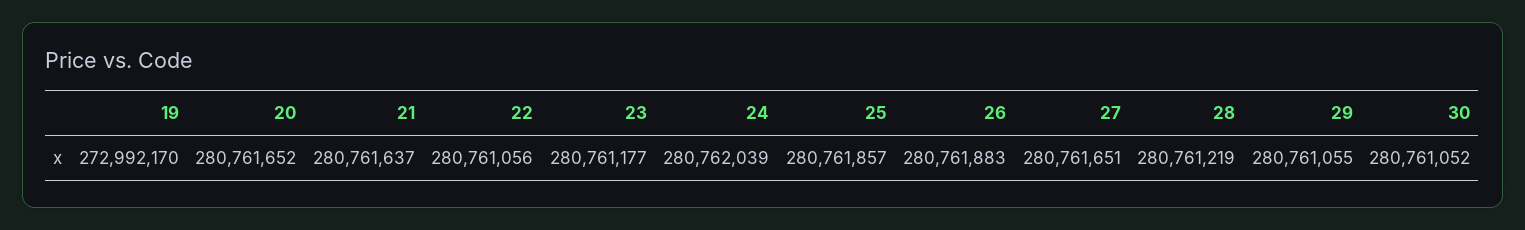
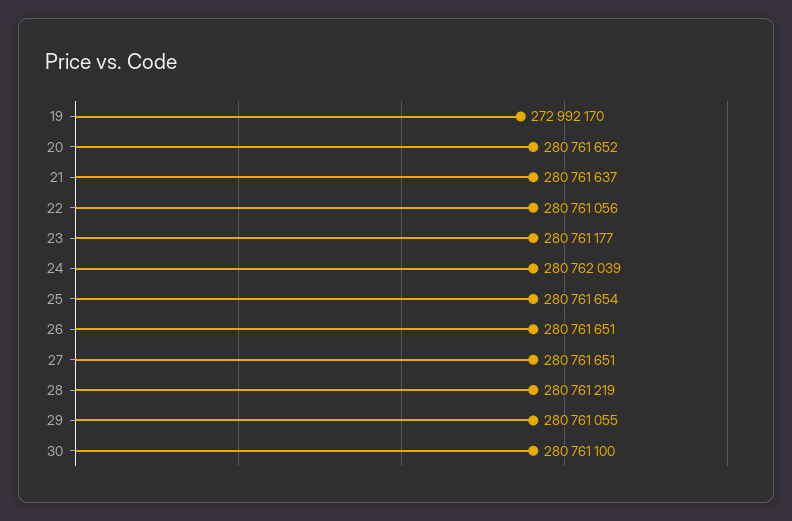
  {
    "19": 272992170,
    "20": 280761652,
    "21": 280761637,
    "22": 280761056,
    "23": 280761177,
    "24": 280762039,
-   "25": 280761857,
+   "25": 280761654,
-   "26": 280761883,
+   "26": 280761651,
    "27": 280761651,
    "28": 280761219,
    "29": 280761055,
-   "30": 280761052
+   "30": 280761100
  }

